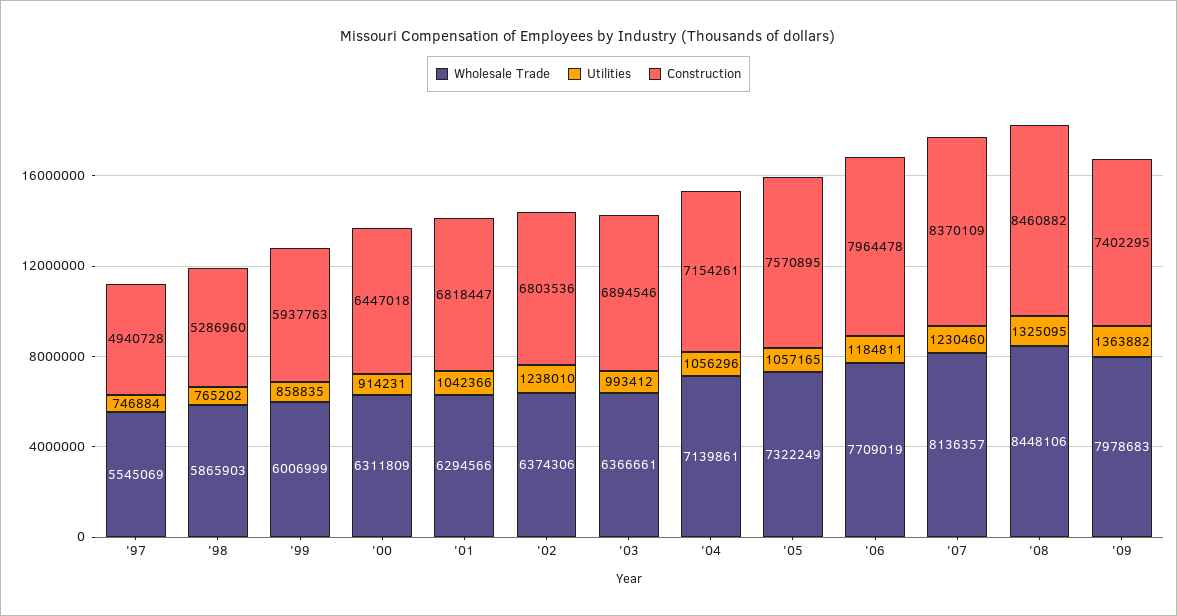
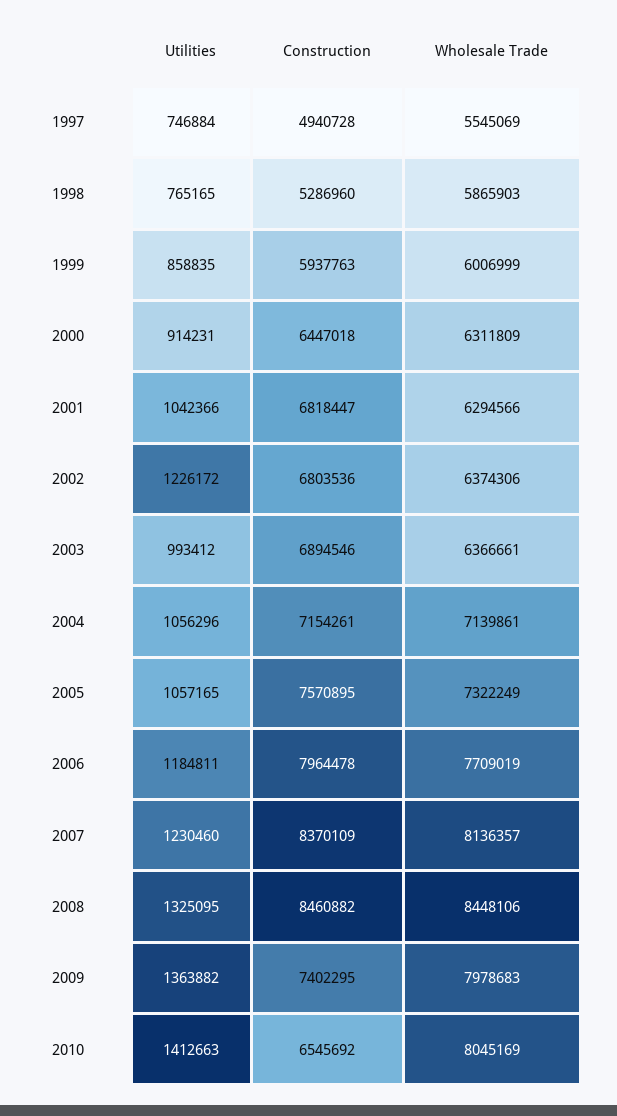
  {
    "Wholesale Trade": {
      "'97": 5545069,
      "'98": 5865903,
      "'99": 6006999,
      "'00": 6311809,
      "'01": 6294566,
      "'02": 6374306,
      "'03": 6366661,
      "'04": 7139861,
      "'05": 7322249,
      "'06": 7709019,
      "'07": 8136357,
      "'08": 8448106,
-     "'09": 7978683
+     "'09": 7978683,
+     "2010": 8045169
    },
    "Utilities": {
      "'97": 746884,
-     "'98": 765202,
+     "'98": 765165,
      "'99": 858835,
      "'00": 914231,
      "'01": 1042366,
-     "'02": 1238010,
+     "'02": 1226172,
      "'03": 993412,
      "'04": 1056296,
      "'05": 1057165,
      "'06": 1184811,
      "'07": 1230460,
      "'08": 1325095,
-     "'09": 1363882
+     "'09": 1363882,
+     "2010": 1412663
    },
    "Construction": {
      "'97": 4940728,
      "'98": 5286960,
      "'99": 5937763,
      "'00": 6447018,
      "'01": 6818447,
      "'02": 6803536,
      "'03": 6894546,
      "'04": 7154261,
      "'05": 7570895,
      "'06": 7964478,
      "'07": 8370109,
      "'08": 8460882,
-     "'09": 7402295
+     "'09": 7402295,
+     "2010": 6545692
    }
  }

